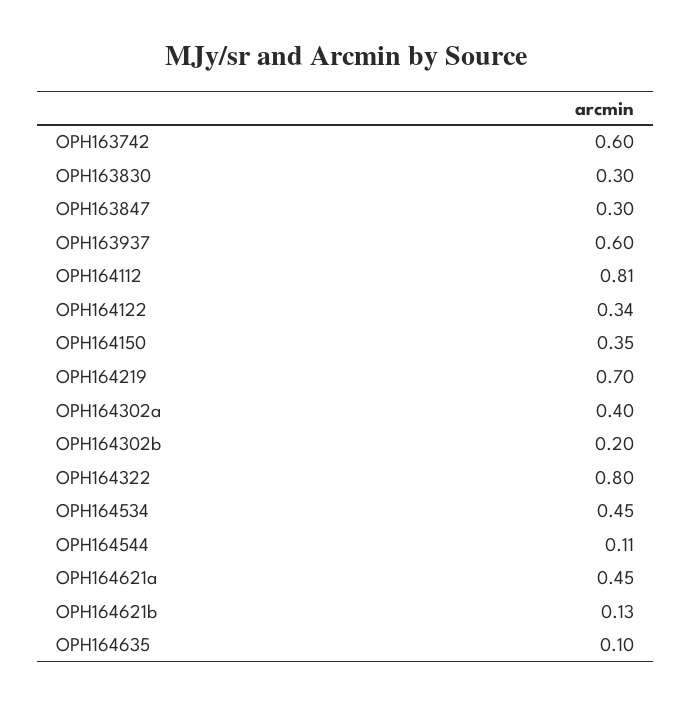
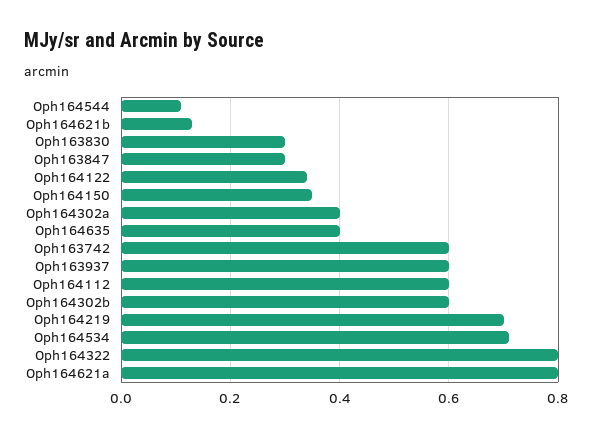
  {
    "OPH163742": 0.6,
    "OPH163830": 0.3,
    "OPH163847": 0.3,
    "OPH163937": 0.6,
-   "OPH164112": 0.81,
+   "OPH164112": 0.6,
    "OPH164122": 0.34,
    "OPH164150": 0.35,
    "OPH164219": 0.7,
    "OPH164302a": 0.4,
-   "OPH164302b": 0.2,
+   "OPH164302b": 0.6,
    "OPH164322": 0.8,
-   "OPH164534": 0.45,
+   "OPH164534": 0.7,
    "OPH164544": 0.11,
-   "OPH164621a": 0.45,
+   "OPH164621a": 0.8,
    "OPH164621b": 0.13,
-   "OPH164635": 0.1
+   "OPH164635": 0.4
  }

